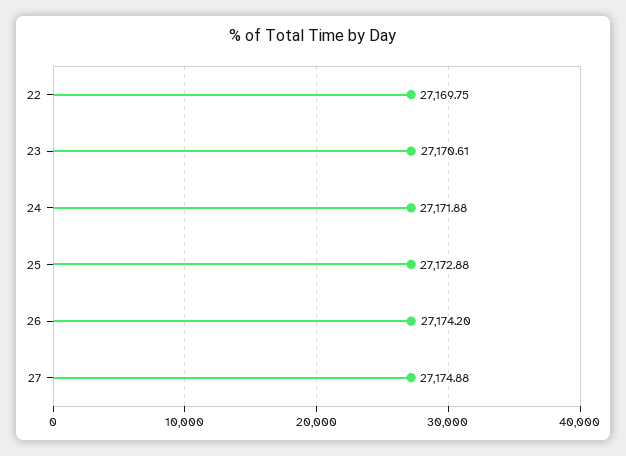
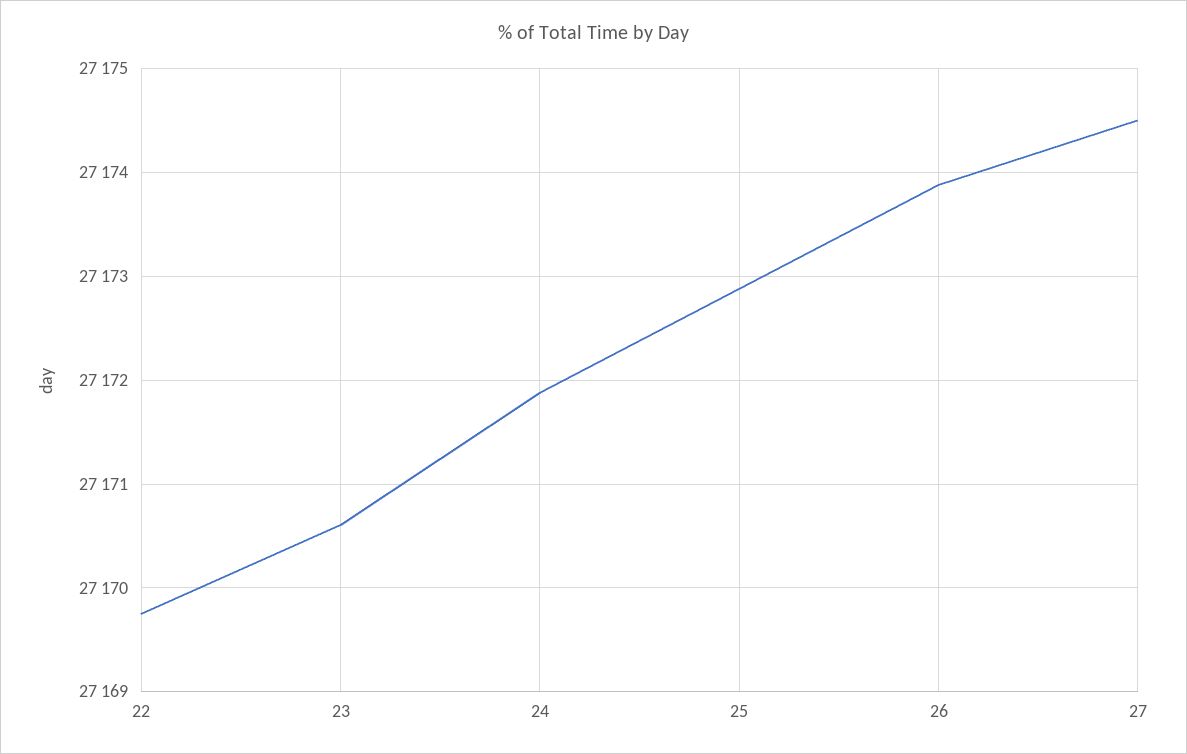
  {
    "22": 27169.75,
    "23": 27170.61,
    "24": 27171.88,
    "25": 27172.88,
-   "26": 27174.2,
+   "26": 27173.9,
-   "27": 27174.88
+   "27": 27174.5
  }

